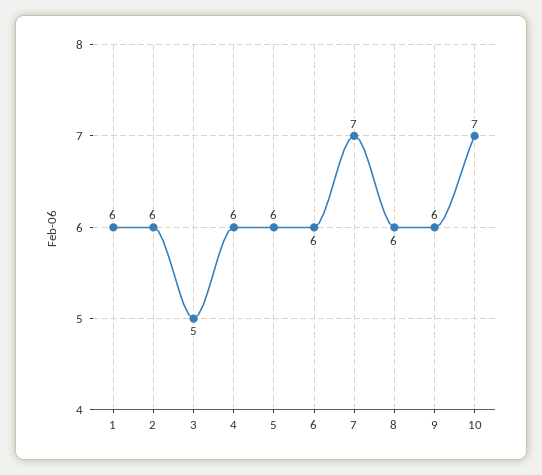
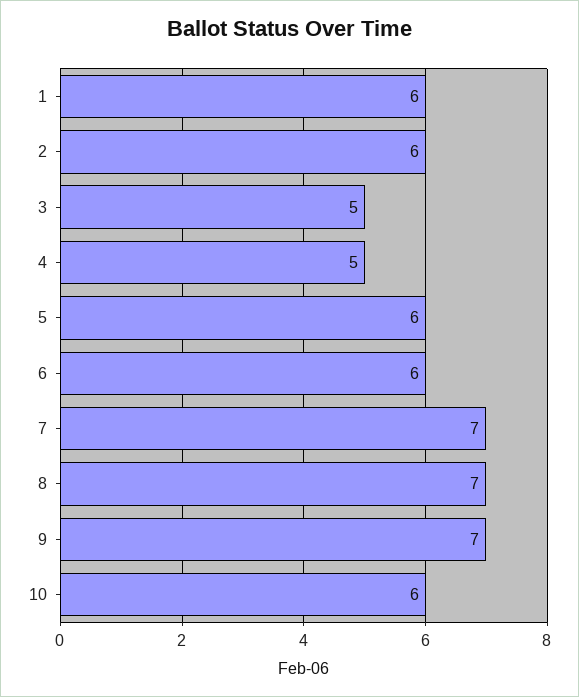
  {
    "1": 6,
    "2": 6,
    "3": 5,
-   "4": 6,
+   "4": 5,
    "5": 6,
    "6": 6,
    "7": 7,
-   "8": 6,
+   "8": 7,
-   "9": 6,
+   "9": 7,
-   "10": 7
+   "10": 6
  }

